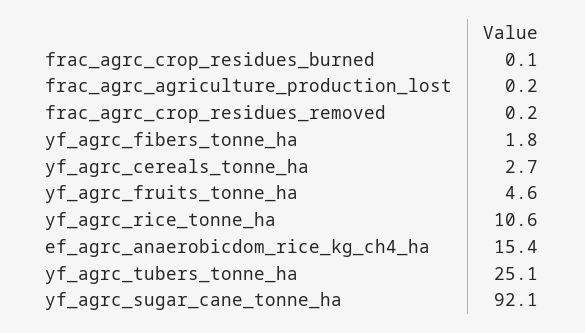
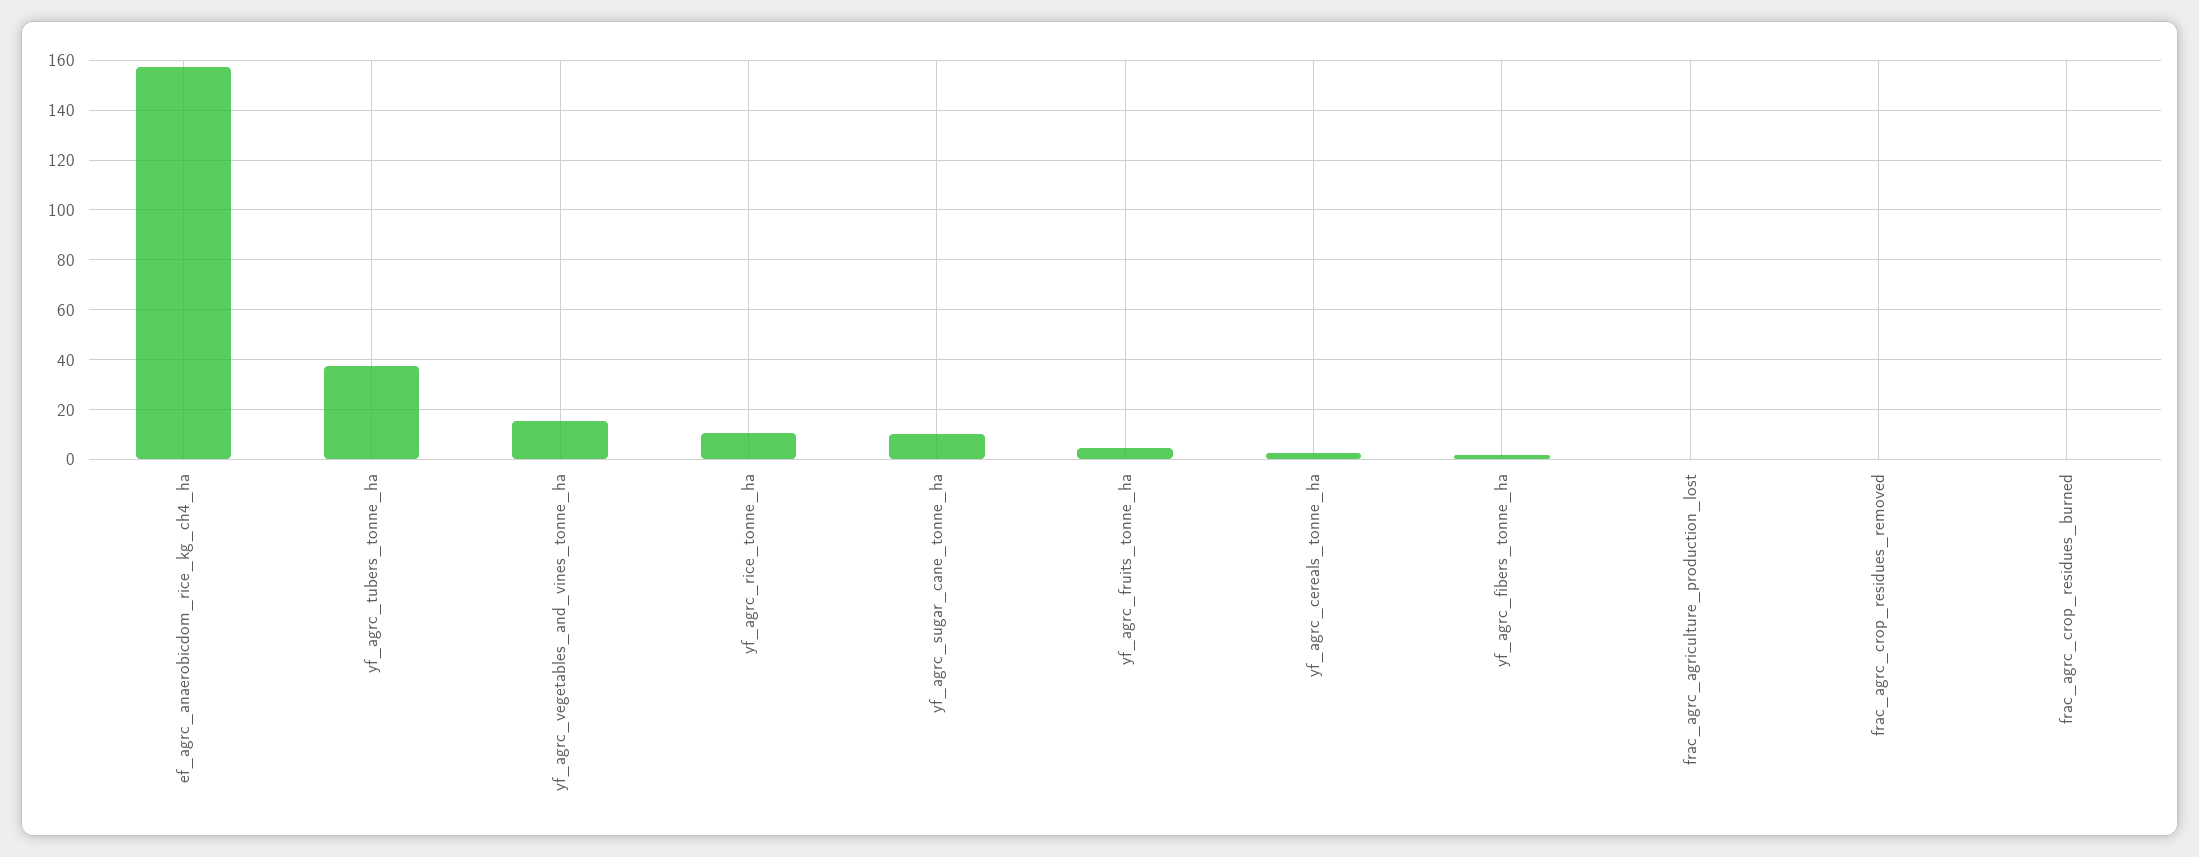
  {
    "frac_agrc_crop_residues_burned": 0.1,
    "frac_agrc_agriculture_production_lost": 0.2,
    "frac_agrc_crop_residues_removed": 0.2,
    "yf_agrc_fibers_tonne_ha": 1.8,
    "yf_agrc_cereals_tonne_ha": 2.7,
    "yf_agrc_fruits_tonne_ha": 4.6,
    "yf_agrc_rice_tonne_ha": 10.6,
-   "ef_agrc_anaerobicdom_rice_kg_ch4_ha": 15.4,
+   "ef_agrc_anaerobicdom_rice_kg_ch4_ha": 157.5,
-   "yf_agrc_tubers_tonne_ha": 25.1,
+   "yf_agrc_tubers_tonne_ha": 37.5,
-   "yf_agrc_sugar_cane_tonne_ha": 92.1
+   "yf_agrc_sugar_cane_tonne_ha": 10,
+   "yf_agrc_vegetables_and_vines_tonne_ha": 15
  }

